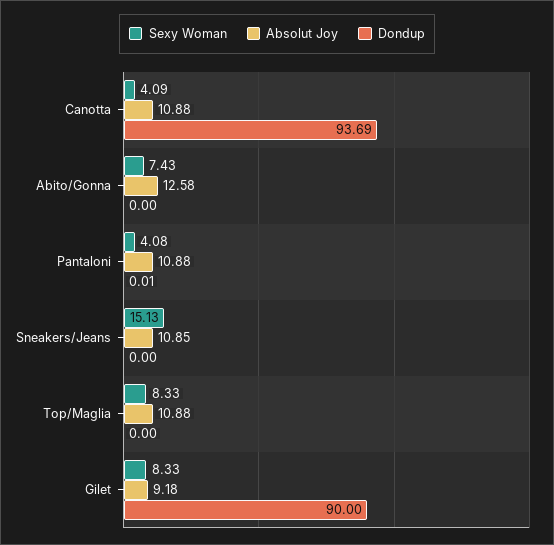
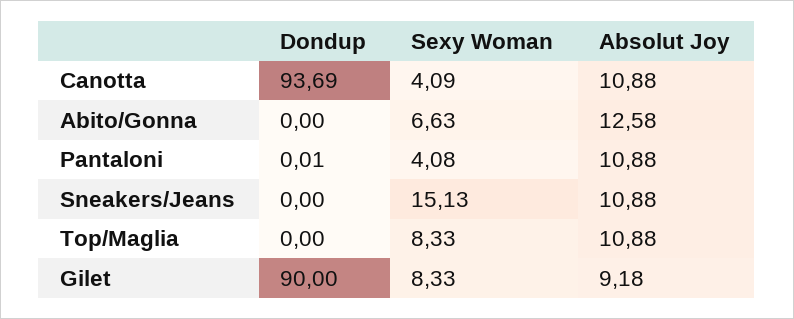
  {
    "Sexy Woman": {
      "Canotta": 4.09,
-     "Abito/Gonna": 7.43,
+     "Abito/Gonna": 6.63,
      "Pantaloni": 4.08,
      "Sneakers/Jeans": 15.13,
      "Top/Maglia": 8.33,
      "Gilet": 8.33
    },
    "Absolut Joy": {
      "Canotta": 10.88,
      "Abito/Gonna": 12.58,
      "Pantaloni": 10.88,
-     "Sneakers/Jeans": 10.85,
+     "Sneakers/Jeans": 10.88,
      "Top/Maglia": 10.88,
      "Gilet": 9.18
    },
    "Dondup": {
      "Canotta": 93.69,
      "Abito/Gonna": 0,
      "Pantaloni": 0.01,
      "Sneakers/Jeans": 0,
      "Top/Maglia": 0,
      "Gilet": 90
    }
  }

